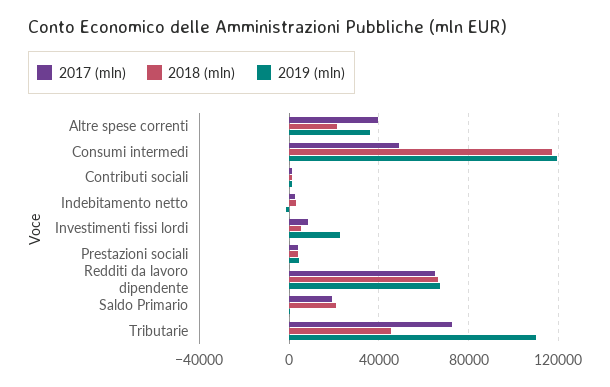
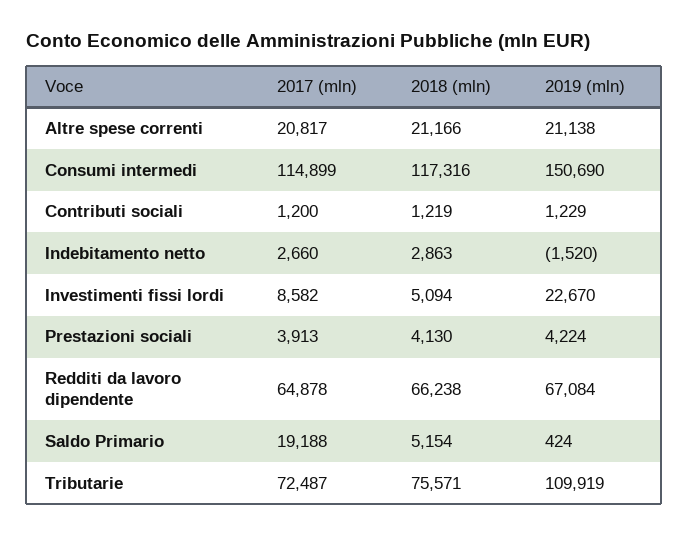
  {
    "2017 (mln)": {
-     "Altre spese correnti": 40000,
+     "Altre spese correnti": 20817,
-     "Consumi intermedi": 50000,
+     "Consumi intermedi": 114899,
      "Contributi sociali": 1200,
      "Indebitamento netto": 2660,
      "Investimenti fissi lordi": 8582,
      "Prestazioni sociali": 3913,
      "Redditi da lavoro dipendente": 64878,
      "Saldo Primario": 19188,
      "Tributarie": 72487
    },
    "2018 (mln)": {
      "Altre spese correnti": 21166,
      "Consumi intermedi": 117316,
      "Contributi sociali": 1219,
      "Indebitamento netto": 2863,
      "Investimenti fissi lordi": 5094,
      "Prestazioni sociali": 4130,
      "Redditi da lavoro dipendente": 66238,
-     "Saldo Primario": 20000,
+     "Saldo Primario": 5154,
-     "Tributarie": 45000
+     "Tributarie": 75571
    },
    "2019 (mln)": {
-     "Altre spese correnti": 35000,
+     "Altre spese correnti": 21138,
-     "Consumi intermedi": 120000,
+     "Consumi intermedi": 150690,
      "Contributi sociali": 1229,
      "Indebitamento netto": -1520,
      "Investimenti fissi lordi": 22670,
      "Prestazioni sociali": 4224,
      "Redditi da lavoro dipendente": 67084,
      "Saldo Primario": 424,
      "Tributarie": 109919
    }
  }

